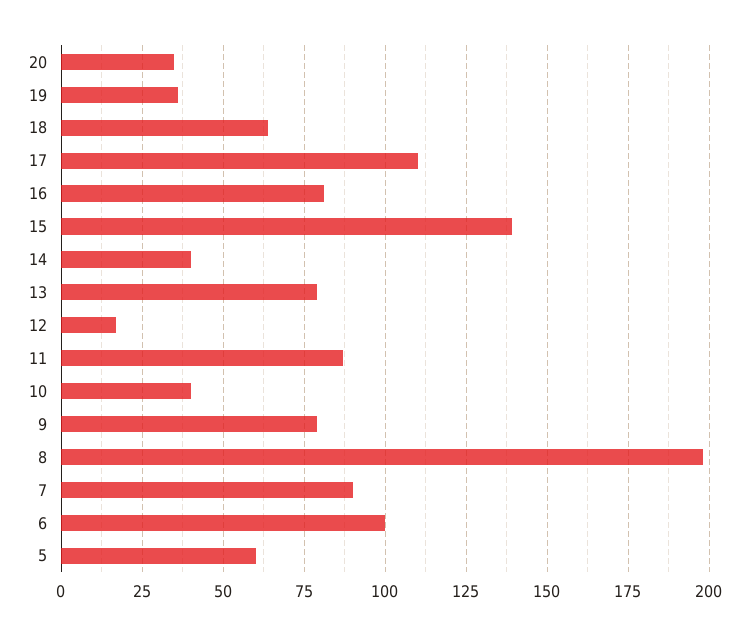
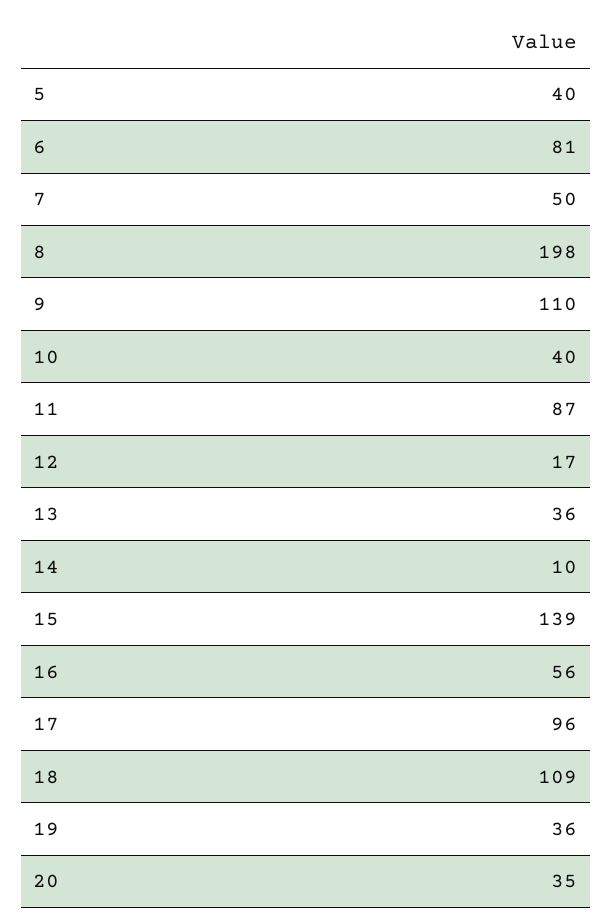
  {
    "20": 35,
    "19": 36,
-   "18": 65,
+   "18": 109,
-   "17": 110,
+   "17": 96,
-   "16": 80,
+   "16": 56,
    "15": 139,
-   "14": 40,
+   "14": 10,
-   "13": 80,
+   "13": 36,
    "12": 17,
    "11": 87,
    "10": 40,
-   "9": 80,
+   "9": 110,
    "8": 198,
-   "7": 90,
+   "7": 50,
-   "6": 100,
+   "6": 81,
-   "5": 60
+   "5": 40
  }

